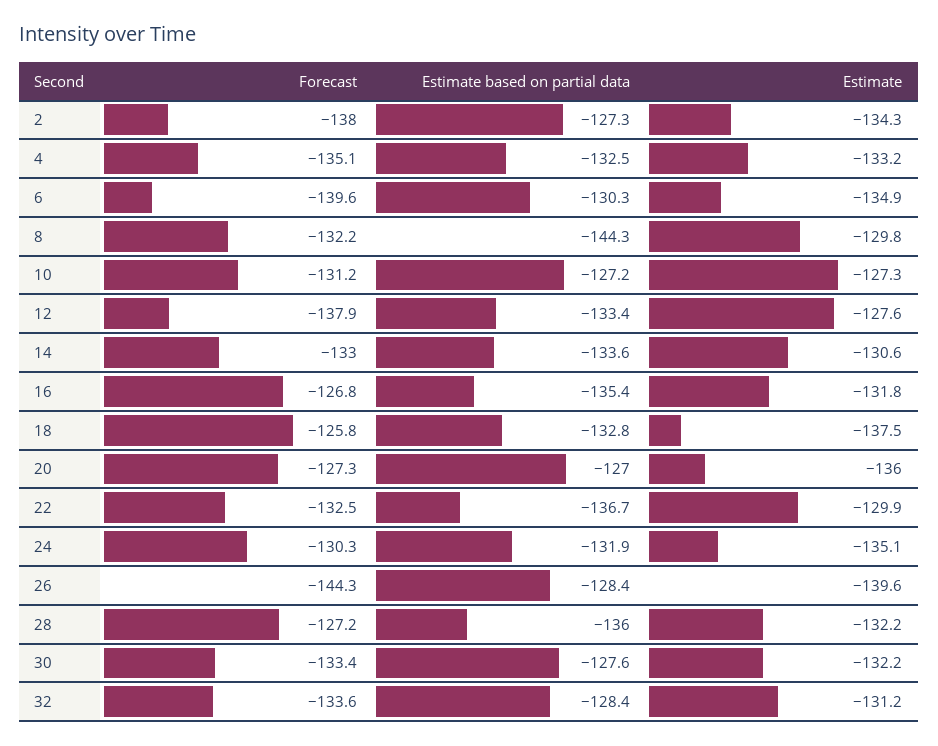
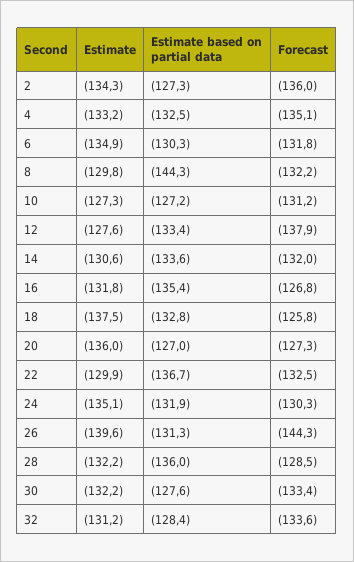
  {
    "Forecast": {
-     "2": -138,
+     "2": -136,
      "4": -135.1,
-     "6": -139.6,
+     "6": -131.8,
      "8": -132.2,
      "10": -131.2,
      "12": -137.9,
-     "14": -133,
+     "14": -132,
      "16": -126.8,
      "18": -125.8,
      "20": -127.3,
      "22": -132.5,
      "24": -130.3,
      "26": -144.3,
-     "28": -127.2,
+     "28": -128.5,
      "30": -133.4,
      "32": -133.6
    },
    "Estimate based on partial data": {
      "2": -127.3,
      "4": -132.5,
      "6": -130.3,
      "8": -144.3,
      "10": -127.2,
      "12": -133.4,
      "14": -133.6,
      "16": -135.4,
      "18": -132.8,
      "20": -127,
      "22": -136.7,
      "24": -131.9,
-     "26": -128.4,
+     "26": -131.3,
      "28": -136,
      "30": -127.6,
      "32": -128.4
    },
    "Estimate": {
      "2": -134.3,
      "4": -133.2,
      "6": -134.9,
      "8": -129.8,
      "10": -127.3,
      "12": -127.6,
      "14": -130.6,
      "16": -131.8,
      "18": -137.5,
      "20": -136,
      "22": -129.9,
      "24": -135.1,
      "26": -139.6,
      "28": -132.2,
      "30": -132.2,
      "32": -131.2
    }
  }

